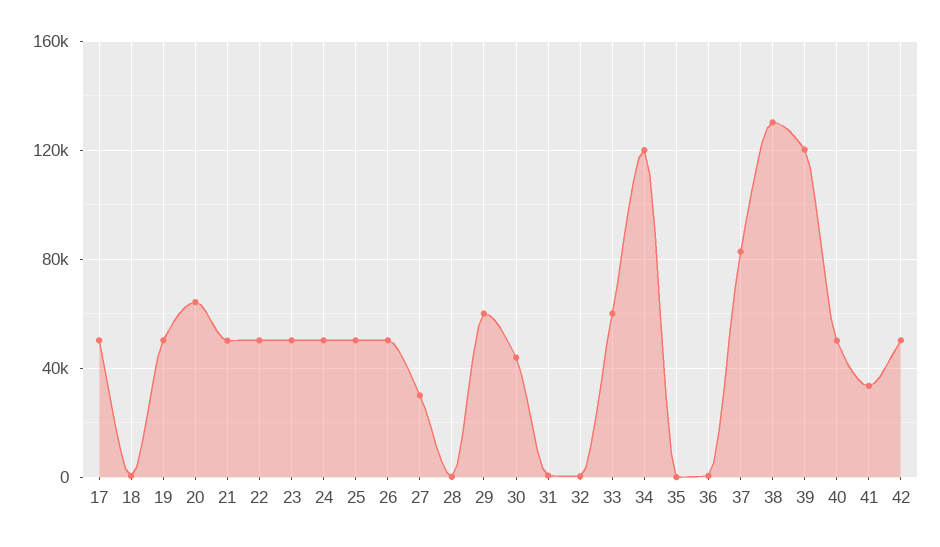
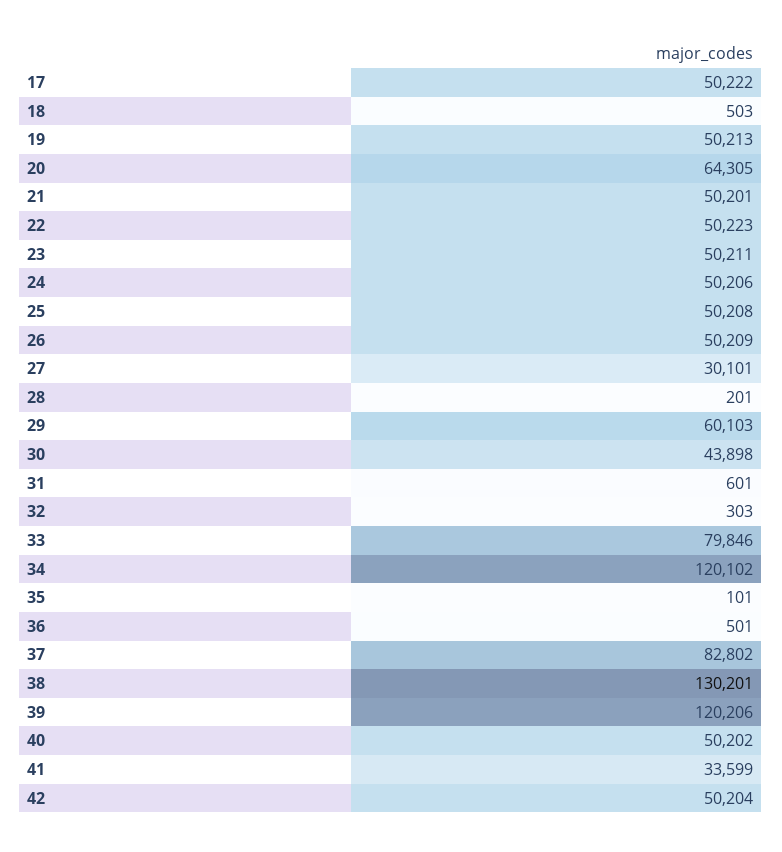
  {
    "17": 50222,
    "18": 503,
    "19": 50213,
    "20": 64305,
    "21": 50201,
    "22": 50223,
    "23": 50211,
    "24": 50206,
    "25": 50208,
    "26": 50209,
    "27": 30101,
    "28": 201,
    "29": 60103,
    "30": 43898,
    "31": 601,
    "32": 303,
-   "33": 60000,
+   "33": 79846,
    "34": 120102,
    "35": 101,
    "36": 501,
    "37": 82802,
    "38": 130201,
    "39": 120206,
    "40": 50202,
    "41": 33599,
    "42": 50204
  }

